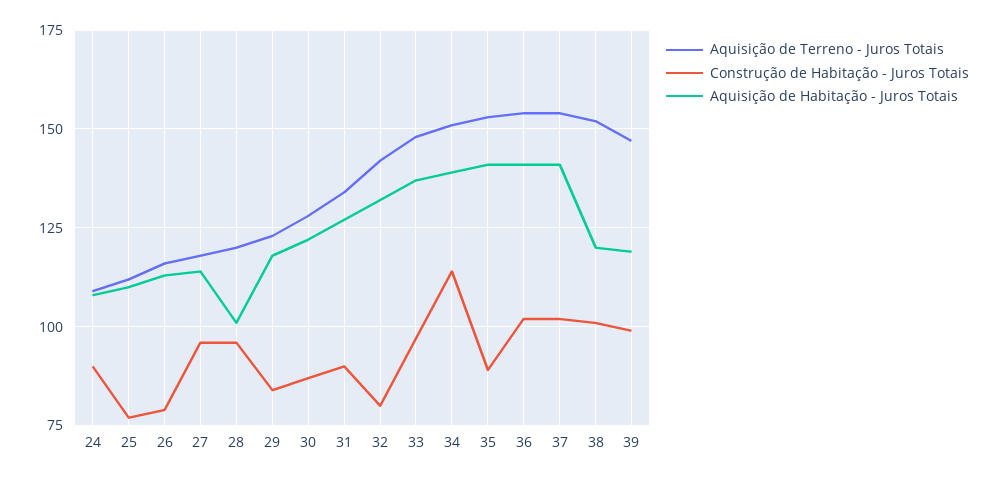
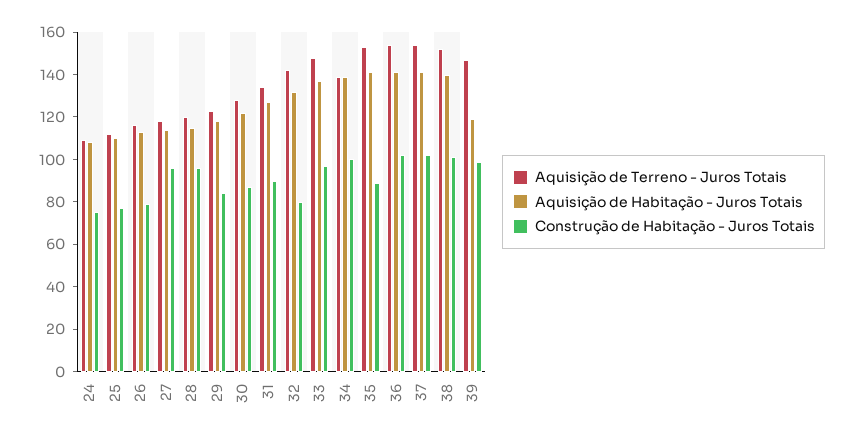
  {
    "Aquisição de Terreno - Juros Totais": {
      "24": 110,
      "25": 110,
      "26": 115,
      "27": 120,
      "28": 120,
      "29": 125,
      "30": 130,
      "31": 135,
      "32": 140,
      "33": 150,
-     "34": 150,
+     "34": 140,
      "35": 155,
      "36": 155,
      "37": 155,
      "38": 150,
      "39": 145
    },
    "Construção de Habitação - Juros Totais": {
-     "24": 90,
+     "24": 75,
      "25": 75,
      "26": 80,
      "27": 95,
      "28": 95,
      "29": 85,
      "30": 85,
      "31": 90,
      "32": 80,
      "33": 95,
-     "34": 115,
+     "34": 100,
      "35": 90,
      "36": 100,
      "37": 100,
      "38": 100,
      "39": 100
    },
    "Aquisição de Habitação - Juros Totais": {
      "24": 110,
      "25": 110,
      "26": 115,
      "27": 115,
-     "28": 100,
+     "28": 115,
      "29": 120,
      "30": 120,
      "31": 125,
      "32": 130,
      "33": 135,
      "34": 140,
      "35": 140,
      "36": 140,
      "37": 140,
-     "38": 120,
+     "38": 140,
      "39": 120
    }
  }

